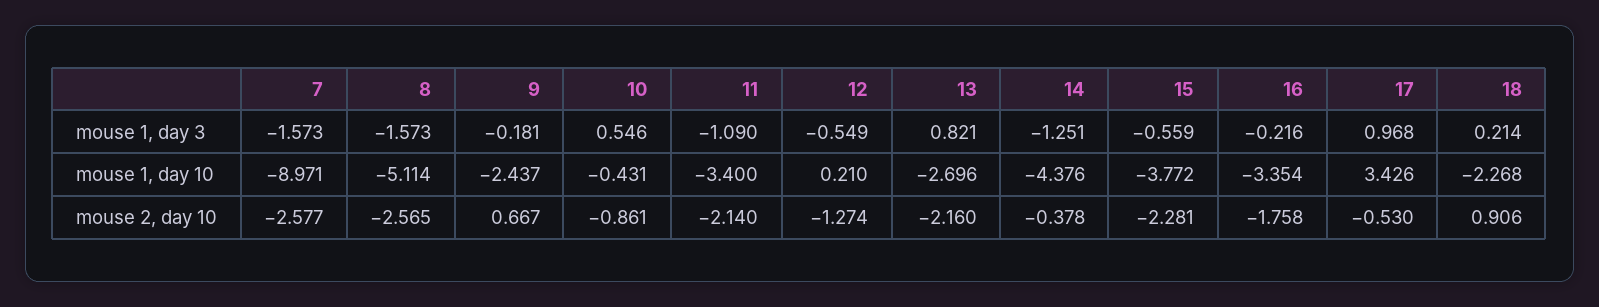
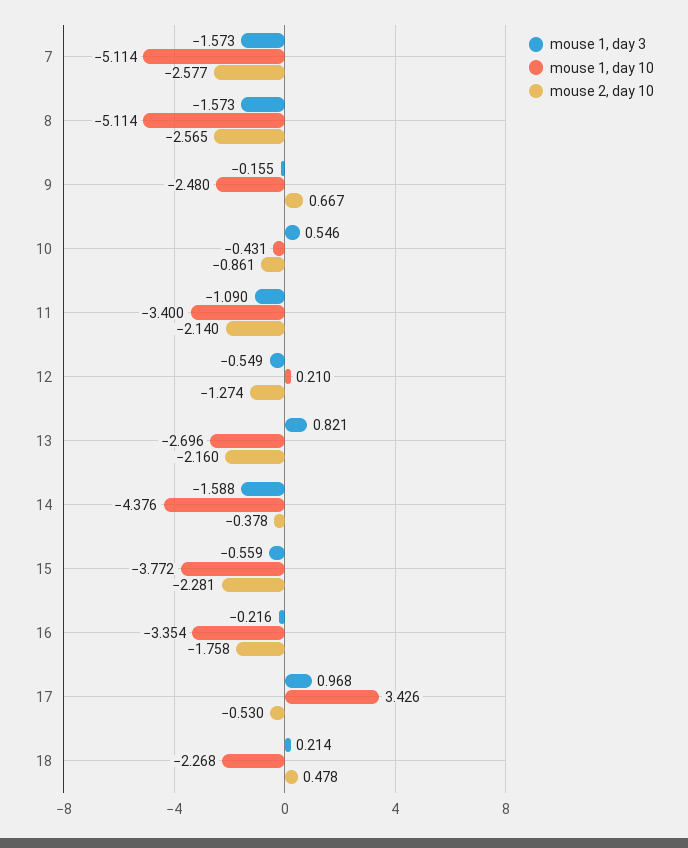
  {
    "mouse 1, day 3": {
      "7": -1.573,
      "8": -1.573,
-     "9": -0.181,
+     "9": -0.155,
      "10": 0.546,
      "11": -1.09,
      "12": -0.549,
      "13": 0.821,
-     "14": -1.251,
+     "14": -1.588,
      "15": -0.559,
      "16": -0.216,
      "17": 0.968,
      "18": 0.214
    },
    "mouse 1, day 10": {
-     "7": -8.971,
+     "7": -5.114,
      "8": -5.114,
-     "9": -2.437,
+     "9": -2.48,
      "10": -0.431,
      "11": -3.4,
      "12": 0.21,
      "13": -2.696,
      "14": -4.376,
      "15": -3.772,
      "16": -3.354,
      "17": 3.426,
      "18": -2.268
    },
    "mouse 2, day 10": {
      "7": -2.577,
      "8": -2.565,
      "9": 0.667,
      "10": -0.861,
      "11": -2.14,
      "12": -1.274,
      "13": -2.16,
      "14": -0.378,
      "15": -2.281,
      "16": -1.758,
      "17": -0.53,
-     "18": 0.906
+     "18": 0.478
    }
  }

